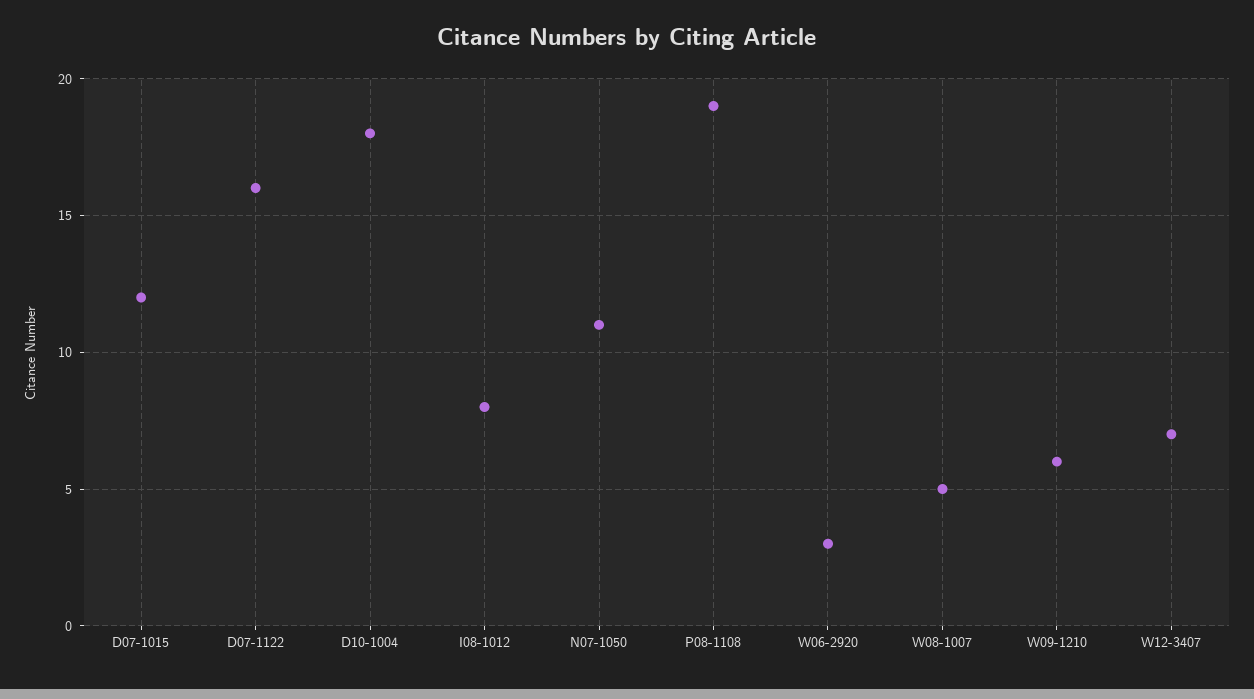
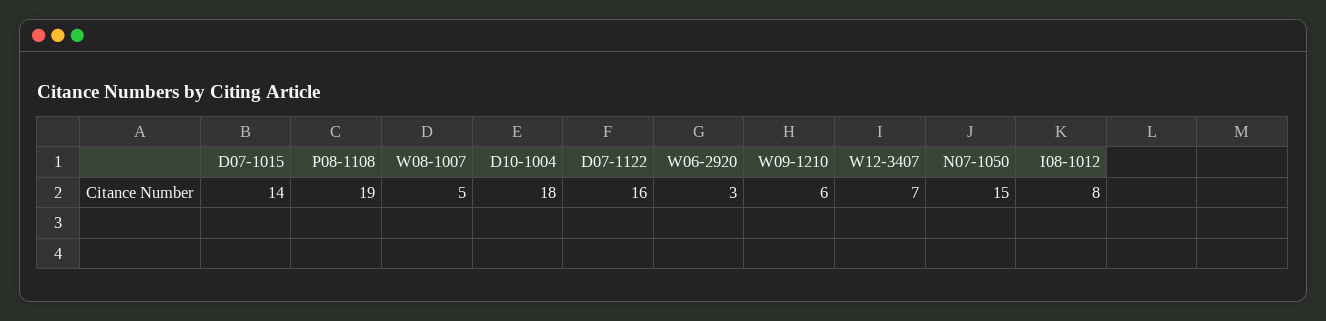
  {
-   "D07-1015": 12,
+   "D07-1015": 14,
    "D07-1122": 16,
    "D10-1004": 18,
    "I08-1012": 8,
-   "N07-1050": 11,
+   "N07-1050": 15,
    "P08-1108": 19,
    "W06-2920": 3,
    "W08-1007": 5,
    "W09-1210": 6,
    "W12-3407": 7
  }

